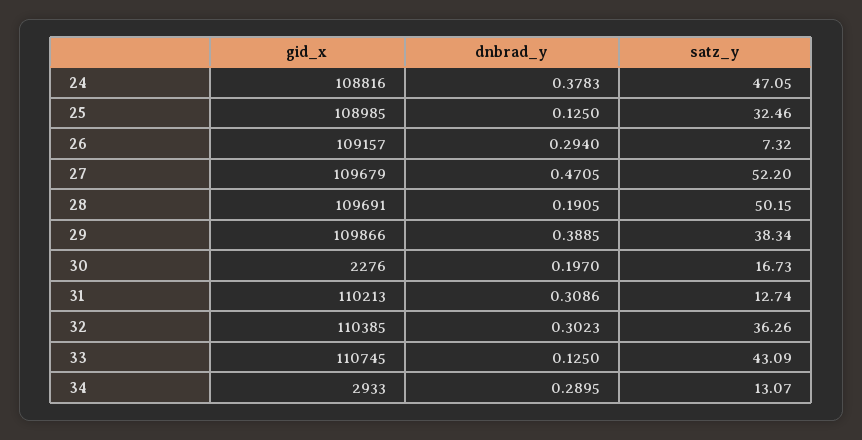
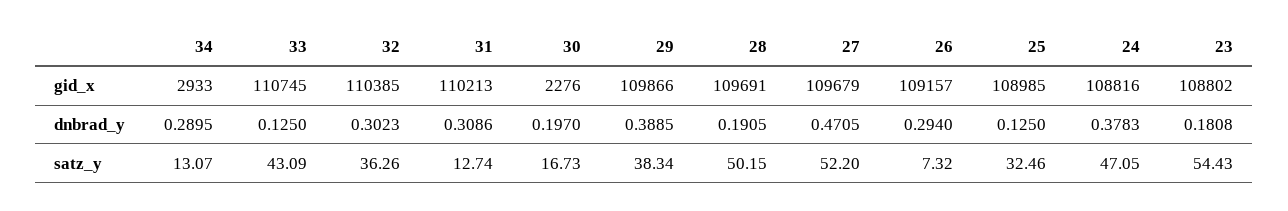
  {
    "gid_x": {
      "24": 108816,
      "25": 108985,
      "26": 109157,
      "27": 109679,
      "28": 109691,
      "29": 109866,
      "30": 2276,
      "31": 110213,
      "32": 110385,
      "33": 110745,
-     "34": 2933
+     "34": 2933,
+     "23": 108802
    },
    "dnbrad_y": {
      "24": 0.3783,
      "25": 0.125,
      "26": 0.294,
      "27": 0.4705,
      "28": 0.1905,
      "29": 0.3885,
      "30": 0.197,
      "31": 0.3086,
      "32": 0.3023,
      "33": 0.125,
-     "34": 0.2895
+     "34": 0.2895,
+     "23": 0.1808
    },
    "satz_y": {
      "24": 47.05,
      "25": 32.46,
      "26": 7.32,
      "27": 52.2,
      "28": 50.15,
      "29": 38.34,
      "30": 16.73,
      "31": 12.74,
      "32": 36.26,
      "33": 43.09,
-     "34": 13.07
+     "34": 13.07,
+     "23": 54.43
    }
  }

